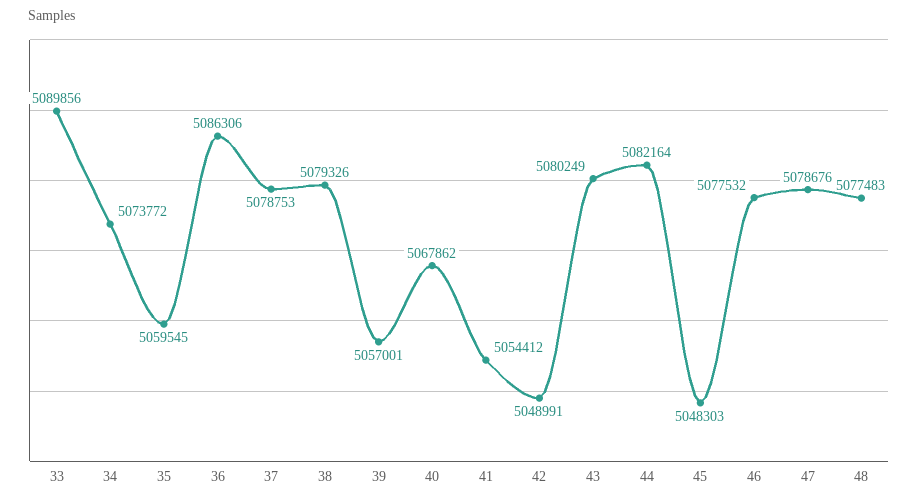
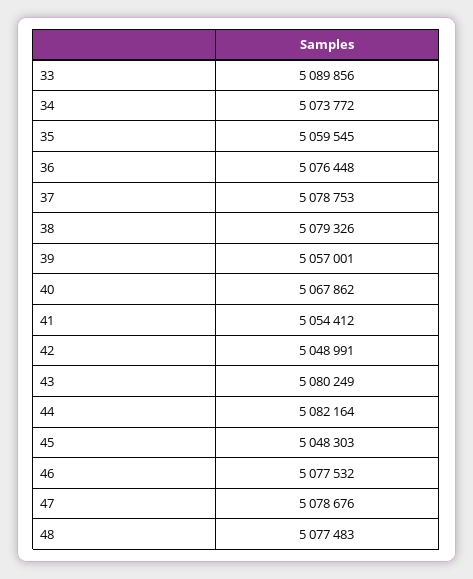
  {
    "33": 5089856,
    "34": 5073772,
    "35": 5059545,
-   "36": 5086306,
+   "36": 5076448,
    "37": 5078753,
    "38": 5079326,
    "39": 5057001,
    "40": 5067862,
    "41": 5054412,
    "42": 5048991,
    "43": 5080249,
    "44": 5082164,
    "45": 5048303,
    "46": 5077532,
    "47": 5078676,
    "48": 5077483
  }

